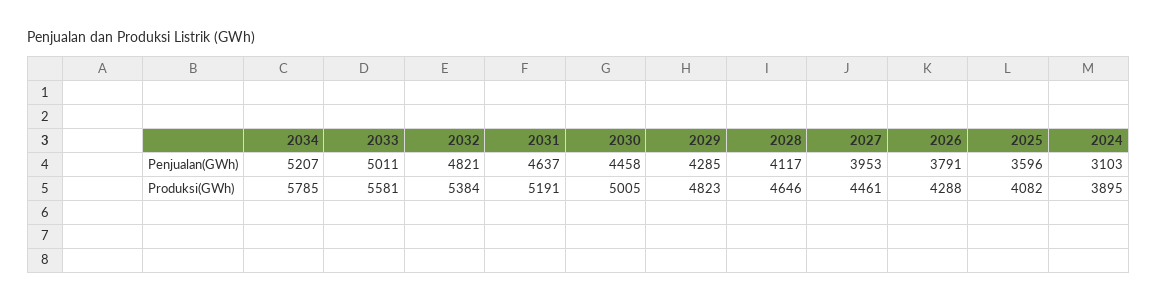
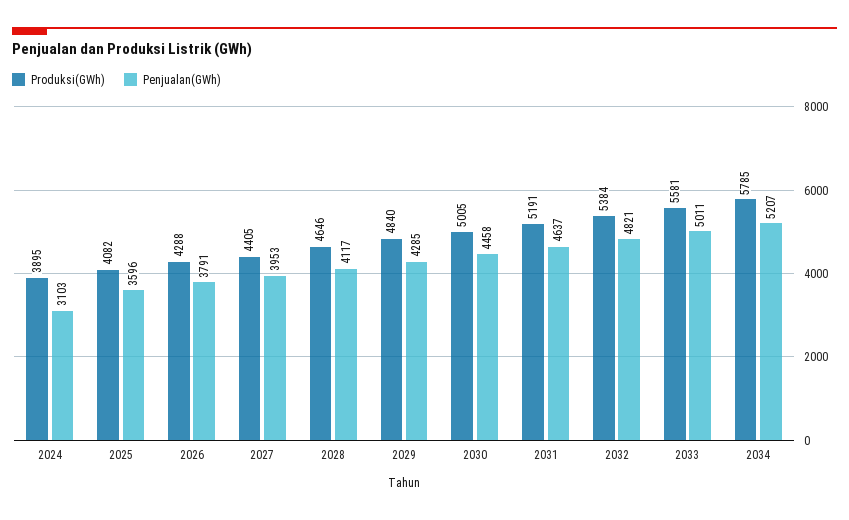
  {
    "Penjualan(GWh)": {
      "2034": 5207,
      "2033": 5011,
      "2032": 4821,
      "2031": 4637,
      "2030": 4458,
      "2029": 4285,
      "2028": 4117,
      "2027": 3953,
      "2026": 3791,
      "2025": 3596,
      "2024": 3103
    },
    "Produksi(GWh)": {
      "2034": 5785,
      "2033": 5581,
      "2032": 5384,
      "2031": 5191,
      "2030": 5005,
-     "2029": 4823,
+     "2029": 4840,
      "2028": 4646,
-     "2027": 4461,
+     "2027": 4405,
      "2026": 4288,
      "2025": 4082,
      "2024": 3895
    }
  }

